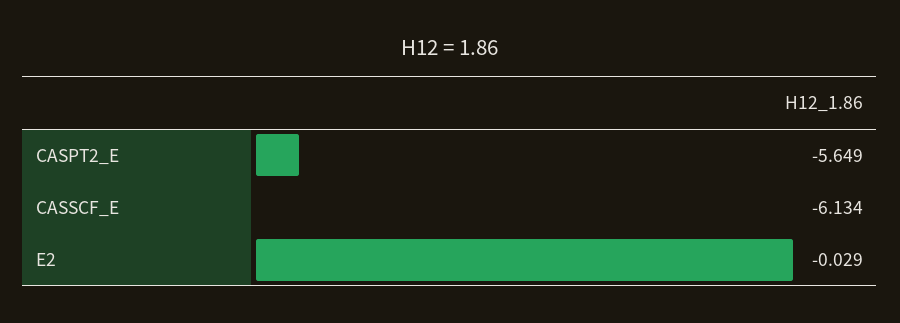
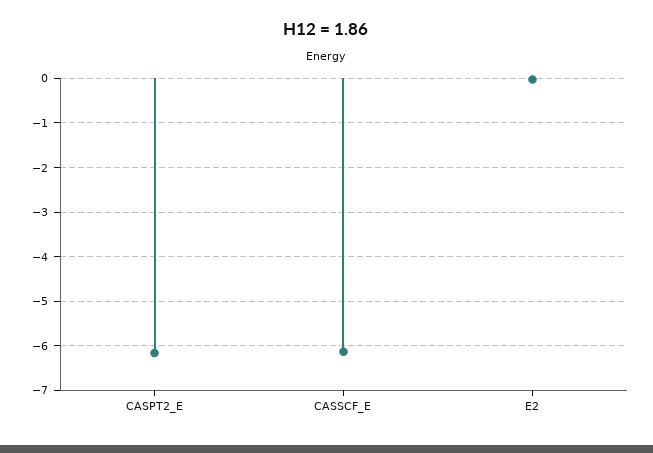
  {
-   "CASPT2_E": -5.649,
+   "CASPT2_E": -6.2,
    "CASSCF_E": -6.134,
    "E2": -0.029
  }

